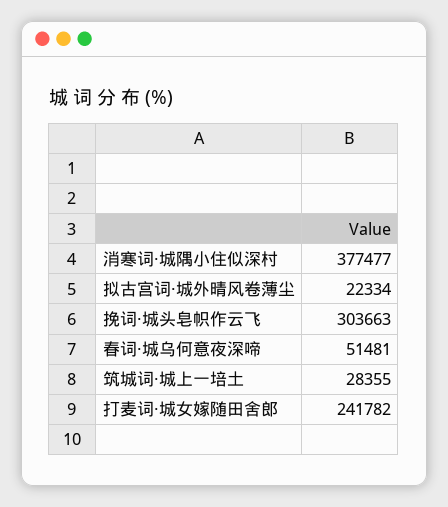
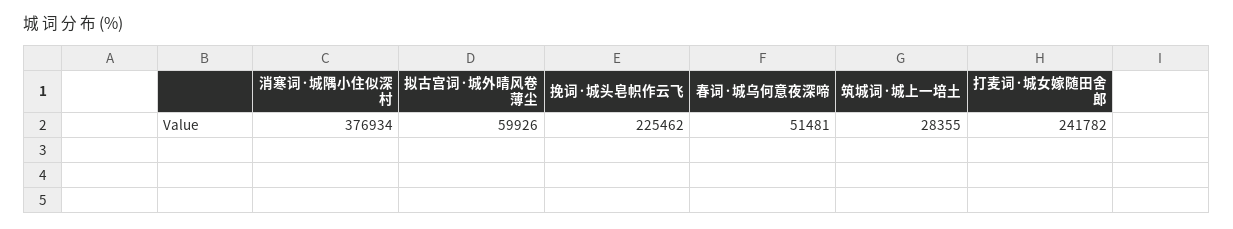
  {
-   "消寒词·城隅小住似深村": 377477,
+   "消寒词·城隅小住似深村": 376934,
-   "拟古宫词·城外晴风卷薄尘": 22334,
+   "拟古宫词·城外晴风卷薄尘": 59926,
-   "挽词·城头皂帜作云飞": 303663,
+   "挽词·城头皂帜作云飞": 225462,
    "春词·城乌何意夜深啼": 51481,
    "筑城词·城上一培土": 28355,
    "打麦词·城女嫁随田舍郎": 241782
  }

